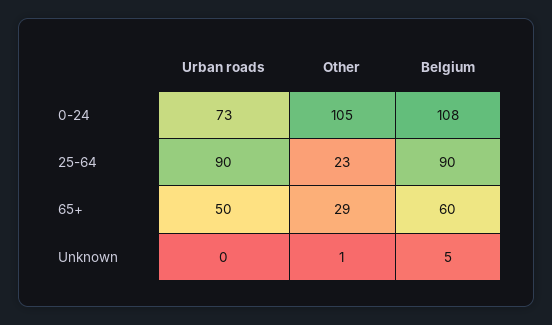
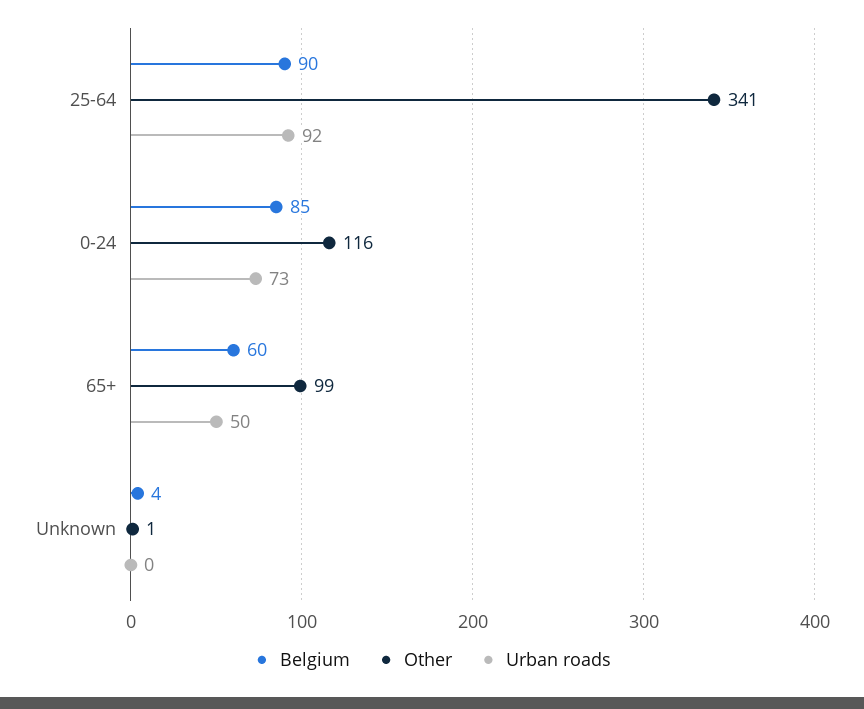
  {
    "Urban roads": {
      "0-24": 73,
-     "25-64": 90,
+     "25-64": 92,
      "65+": 50,
      "Unknown": 0
    },
    "Other": {
-     "0-24": 105,
+     "0-24": 116,
-     "25-64": 23,
+     "25-64": 341,
-     "65+": 29,
+     "65+": 99,
      "Unknown": 1
    },
    "Belgium": {
-     "0-24": 108,
+     "0-24": 85,
      "25-64": 90,
      "65+": 60,
-     "Unknown": 5
+     "Unknown": 4
    }
  }

